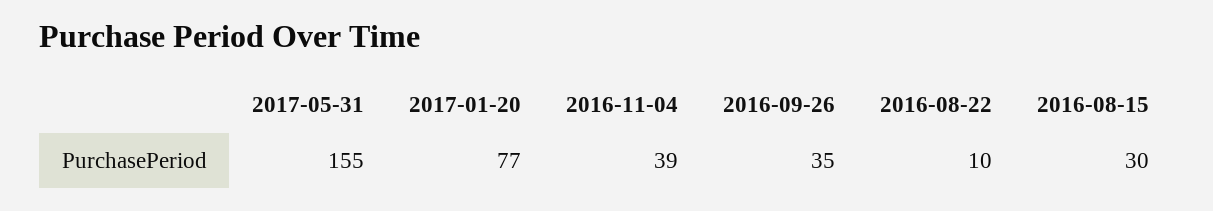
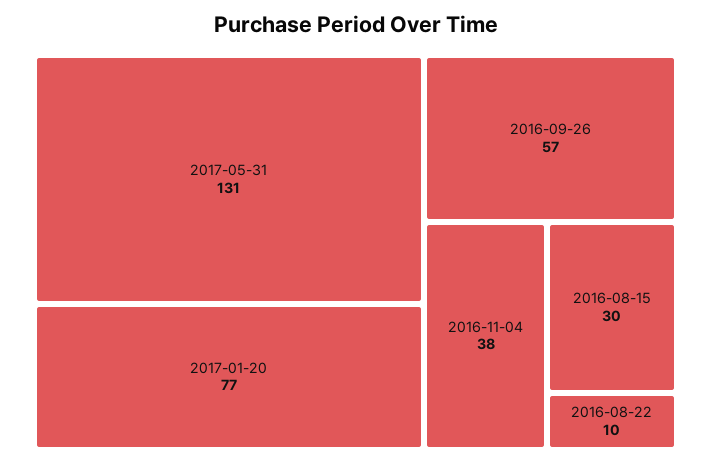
  {
-   "2017-05-31": 155,
+   "2017-05-31": 131,
    "2017-01-20": 77,
-   "2016-11-04": 39,
+   "2016-11-04": 38,
-   "2016-09-26": 35,
+   "2016-09-26": 57,
    "2016-08-22": 10,
    "2016-08-15": 30
  }

